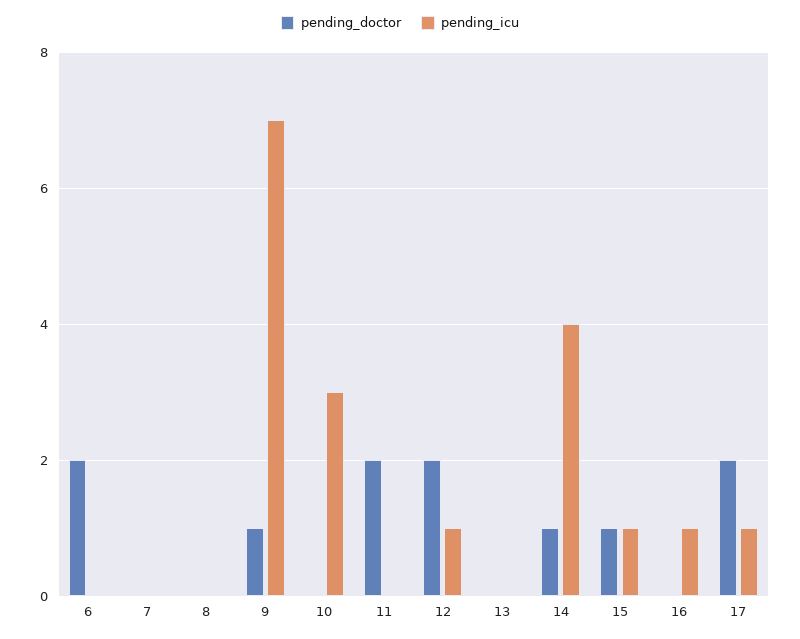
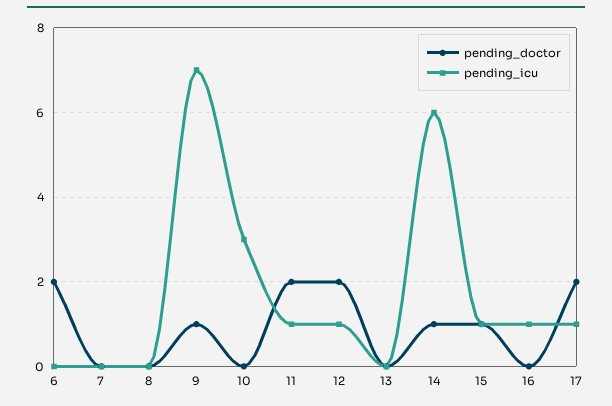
  {
    "pending_doctor": {
      "6": 2,
      "7": 0,
      "8": 0,
      "9": 1,
      "10": 0,
      "11": 2,
      "12": 2,
      "13": 0,
      "14": 1,
      "15": 1,
      "16": 0,
      "17": 2
    },
    "pending_icu": {
      "6": 0,
      "7": 0,
      "8": 0,
      "9": 7,
      "10": 3,
-     "11": 0,
+     "11": 1,
      "12": 1,
      "13": 0,
-     "14": 4,
+     "14": 6,
      "15": 1,
      "16": 1,
      "17": 1
    }
  }

